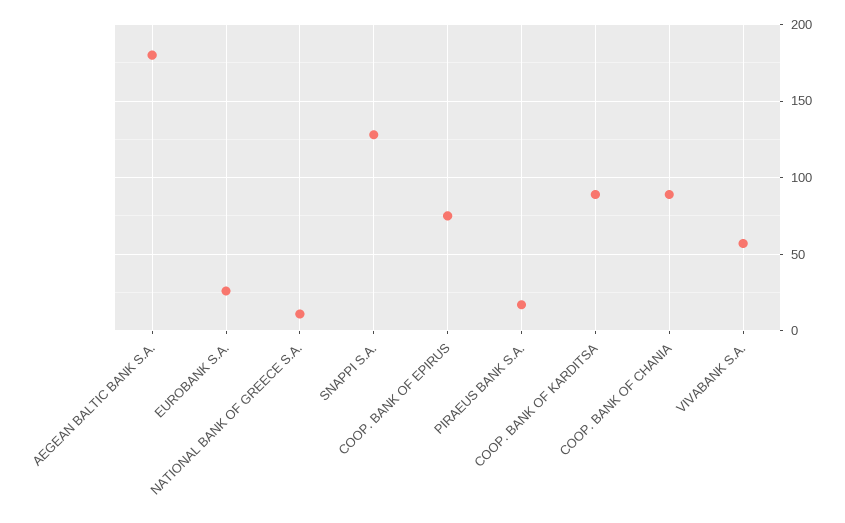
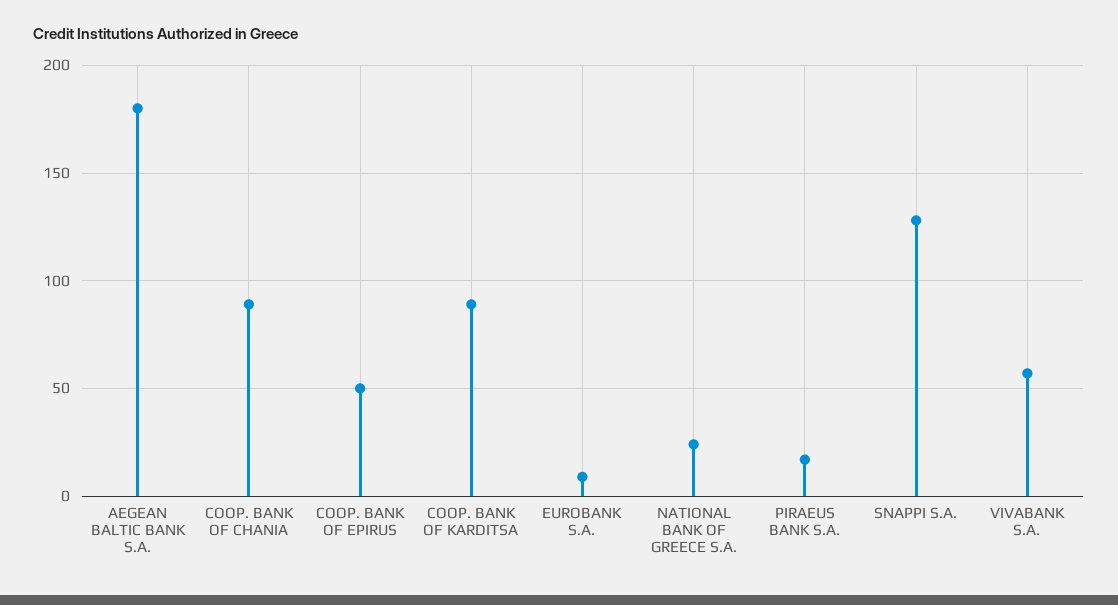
  {
    "AEGEAN BALTIC BANK S.A.": 180,
-   "EUROBANK S.A.": 25,
+   "EUROBANK S.A.": 10,
-   "NATIONAL BANK OF GREECE S.A.": 10,
+   "NATIONAL BANK OF GREECE S.A.": 25,
    "SNAPPI S.A.": 130,
-   "COOP. BANK OF EPIRUS": 75,
+   "COOP. BANK OF EPIRUS": 50,
    "PIRAEUS BANK S.A.": 15,
    "COOP. BANK OF KARDITSA": 90,
    "COOP. BANK OF CHANIA": 90,
    "VIVABANK S.A.": 55
  }

